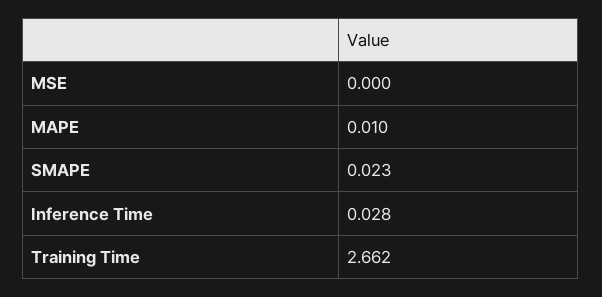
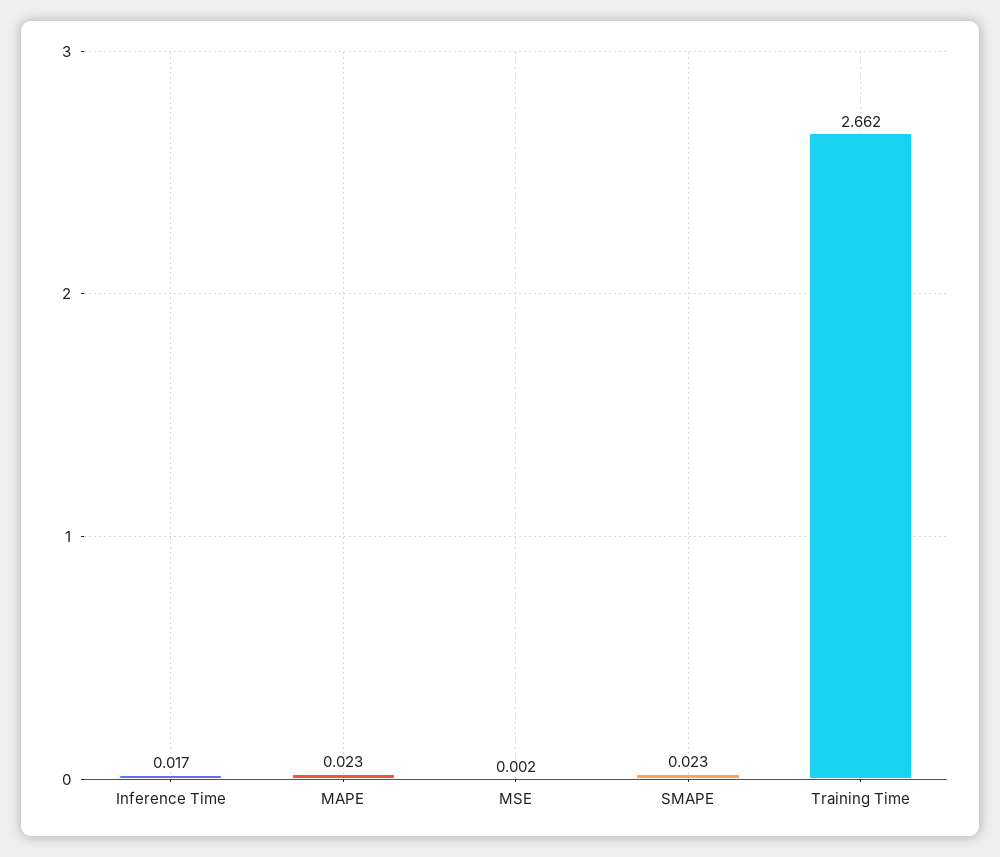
  {
-   "MSE": 0,
+   "MSE": 0.002,
-   "MAPE": 0.01,
+   "MAPE": 0.023,
    "SMAPE": 0.023,
-   "Inference Time": 0.028,
+   "Inference Time": 0.017,
    "Training Time": 2.662
  }

